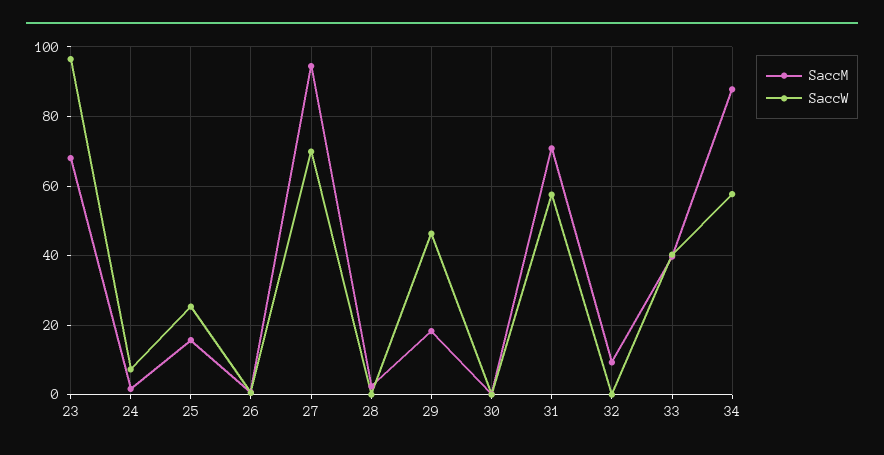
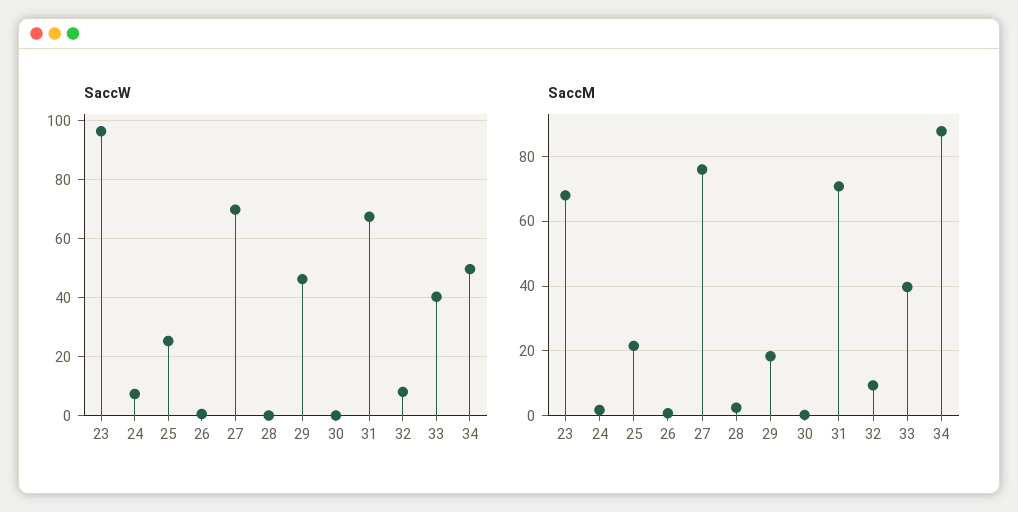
  {
    "SaccM": {
      "23": 68,
      "24": 2,
-     "25": 16,
+     "25": 22,
      "26": 0,
-     "27": 94,
+     "27": 76,
      "28": 2,
      "29": 18,
      "30": 0,
      "31": 70,
      "32": 10,
      "33": 40,
      "34": 88
    },
    "SaccW": {
      "23": 96,
      "24": 8,
      "25": 26,
      "26": 0,
      "27": 70,
      "28": 0,
      "29": 46,
      "30": 0,
-     "31": 58,
+     "31": 67.5,
-     "32": 0,
+     "32": 7.5,
      "33": 40,
-     "34": 58
+     "34": 50
    }
  }

